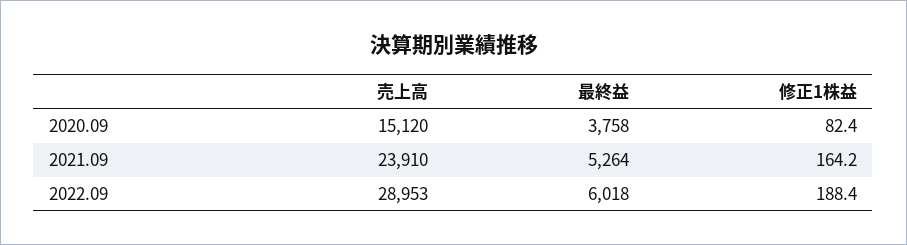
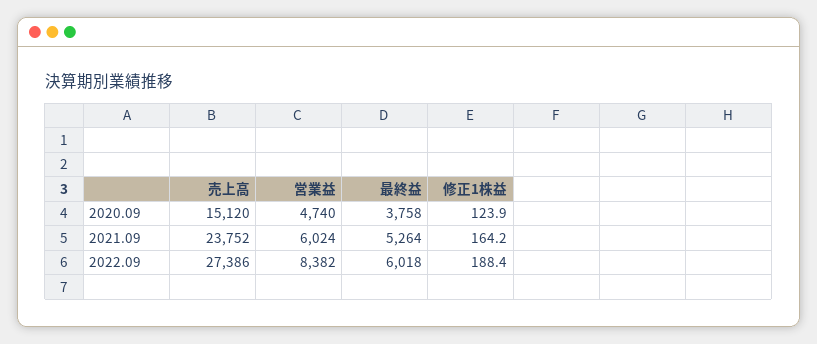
  {
    "売上高": {
      "2020.09": 15120,
-     "2021.09": 23910,
+     "2021.09": 23752,
-     "2022.09": 28953
+     "2022.09": 27386
    },
    "最終益": {
      "2020.09": 3758,
      "2021.09": 5264,
      "2022.09": 6018
    },
    "修正1株益": {
-     "2020.09": 82.4,
+     "2020.09": 123.9,
      "2021.09": 164.2,
      "2022.09": 188.4
-   }
+   },
+   "営業益": {
+     "2020.09": 4740,
+     "2021.09": 6024,
+     "2022.09": 8382
+   }
  }

